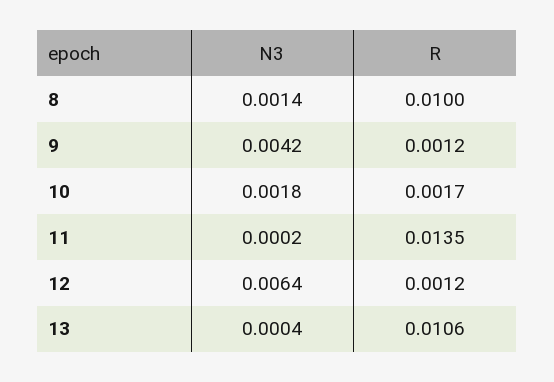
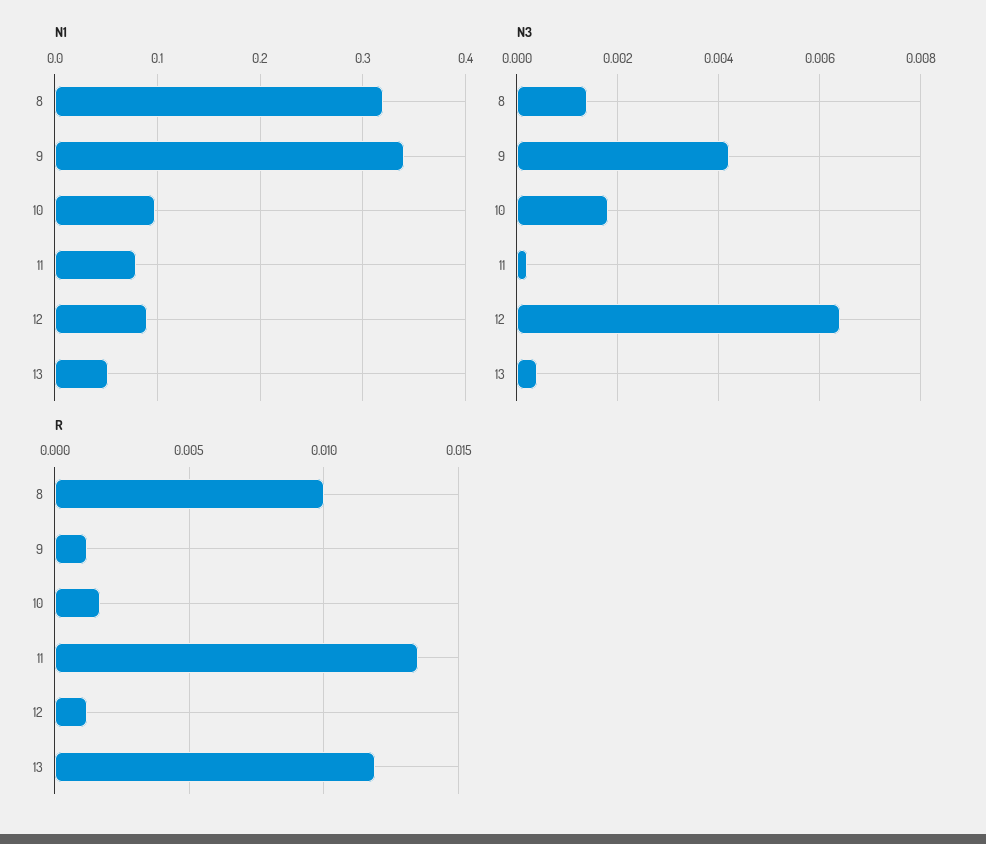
  {
    "N3": {
      "8": 0.0014,
      "9": 0.0042,
      "10": 0.0018,
      "11": 0.0002,
      "12": 0.0064,
      "13": 0.0004
    },
    "R": {
      "8": 0.01,
      "9": 0.0012,
      "10": 0.0017,
      "11": 0.0135,
      "12": 0.0012,
-     "13": 0.0106
+     "13": 0.012
-   }
+   },
+   "N1": {
+     "8": 0.32,
+     "9": 0.34,
+     "10": 0.1,
+     "11": 0.08,
+     "12": 0.09,
+     "13": 0.05
+   }
  }

